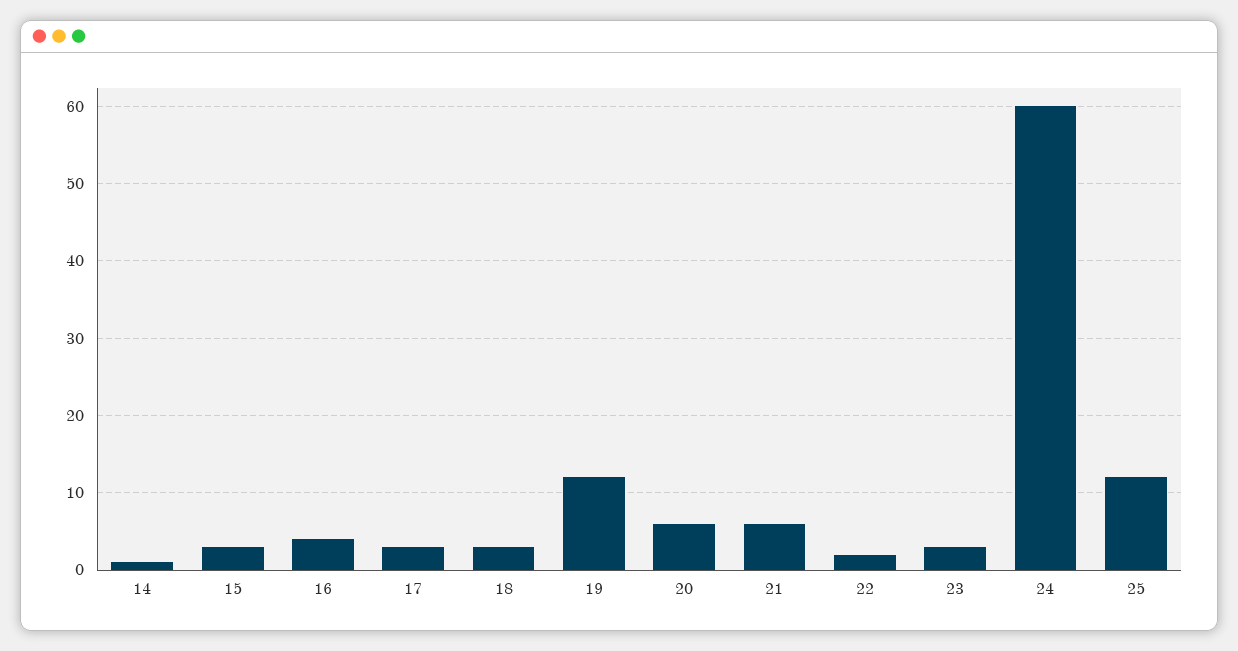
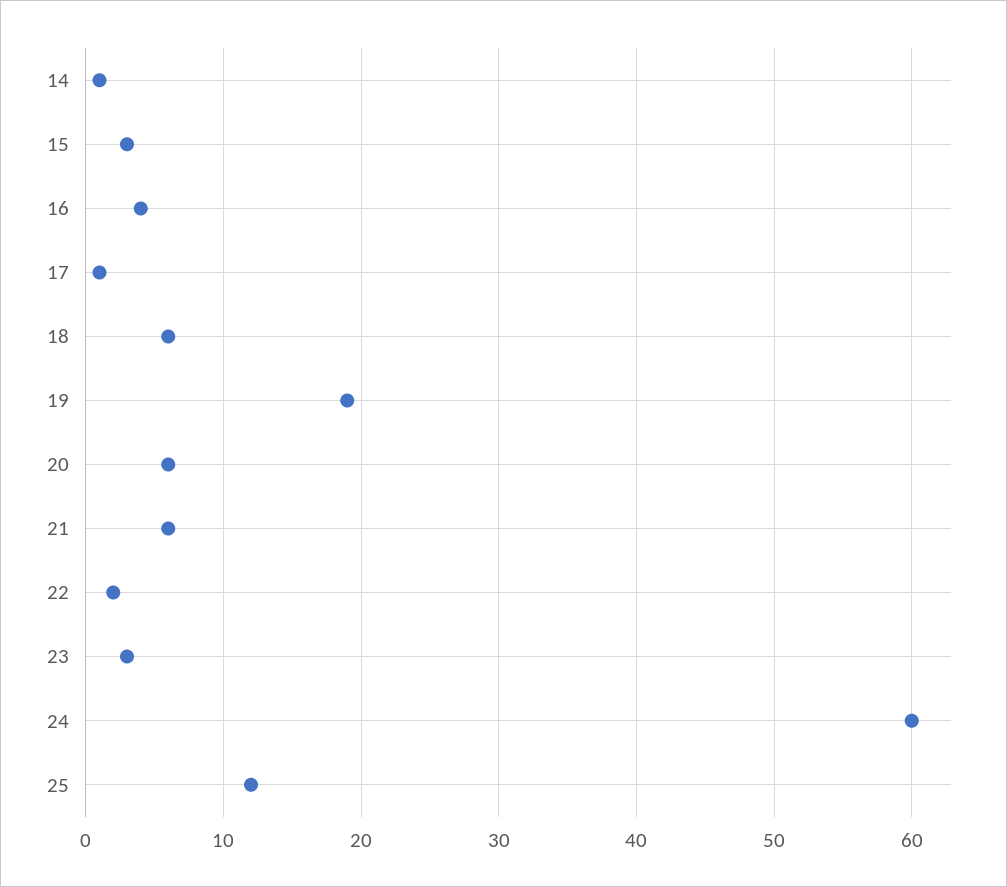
  {
    "14": 1,
    "15": 3,
    "16": 4,
-   "17": 3,
+   "17": 1,
-   "18": 3,
+   "18": 6,
-   "19": 12,
+   "19": 19,
    "20": 6,
    "21": 6,
    "22": 2,
    "23": 3,
    "24": 60,
    "25": 12
  }

